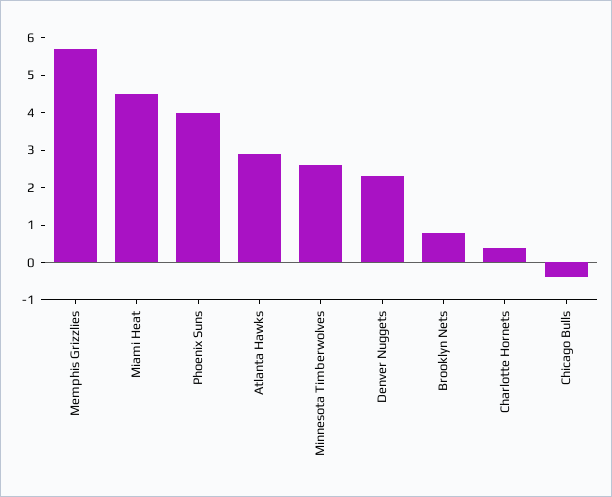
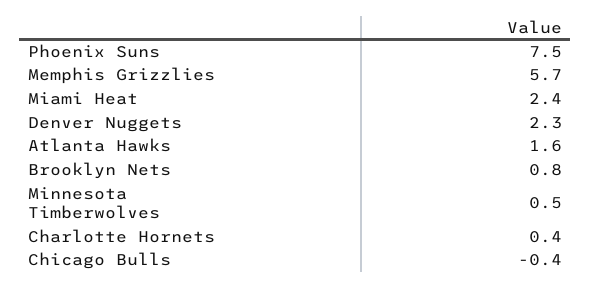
  {
    "Memphis Grizzlies": 5.7,
-   "Miami Heat": 4.5,
+   "Miami Heat": 2.4,
-   "Phoenix Suns": 4,
+   "Phoenix Suns": 7.5,
-   "Atlanta Hawks": 3,
+   "Atlanta Hawks": 1.6,
-   "Minnesota Timberwolves": 2.5,
+   "Minnesota Timberwolves": 0.5,
    "Denver Nuggets": 2.3,
    "Brooklyn Nets": 0.8,
    "Charlotte Hornets": 0.4,
    "Chicago Bulls": -0.4
  }

